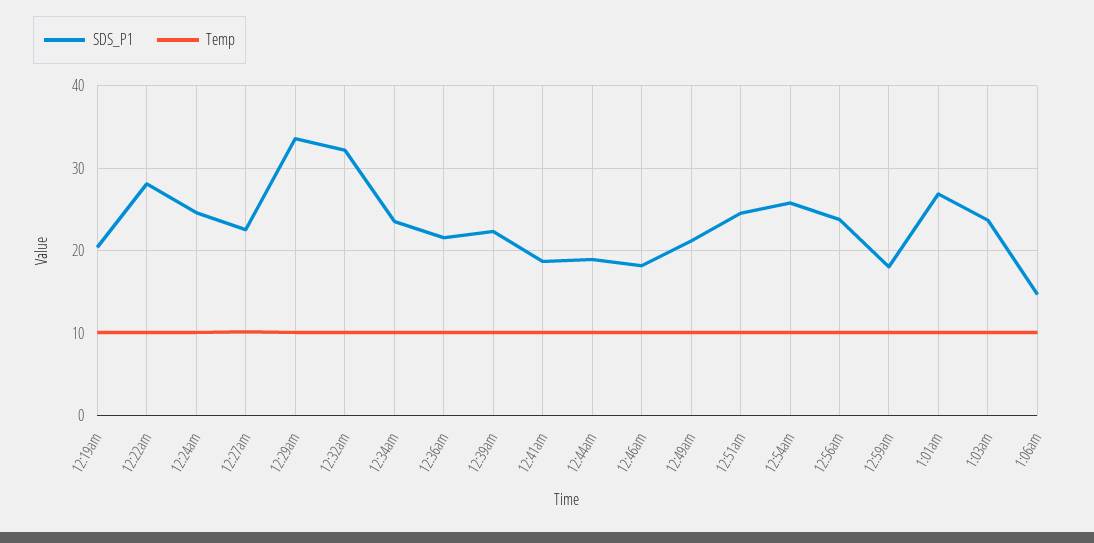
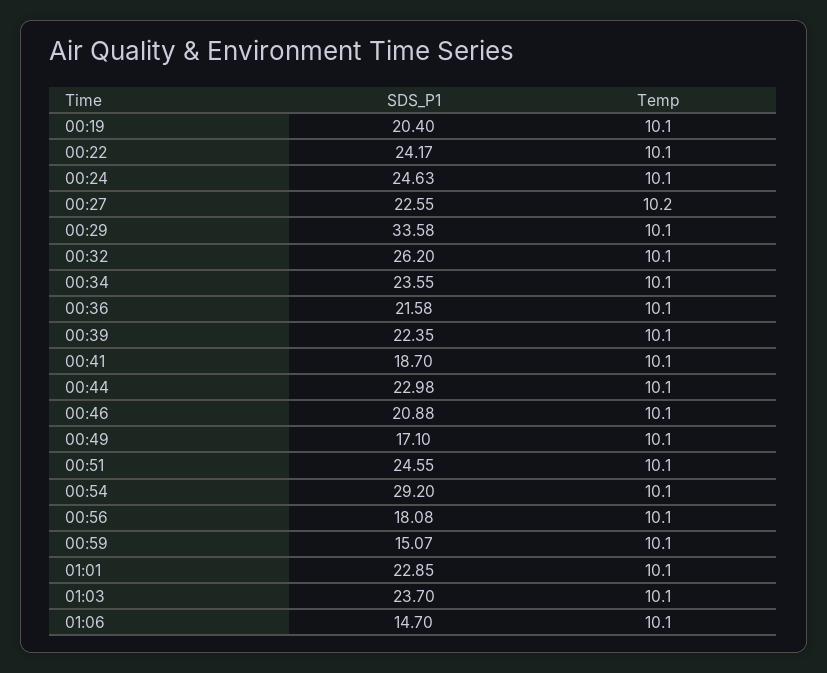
  {
    "SDS_P1": {
      "12:19am": 20.4,
-     "12:22am": 28,
+     "12:22am": 24.17,
      "12:24am": 24.63,
      "12:27am": 22.55,
      "12:29am": 33.58,
-     "12:32am": 32,
+     "12:32am": 26.2,
      "12:34am": 23.55,
      "12:36am": 21.58,
      "12:39am": 22.35,
      "12:41am": 18.7,
-     "12:44am": 19,
+     "12:44am": 22.98,
-     "12:46am": 18,
+     "12:46am": 20.88,
-     "12:49am": 21,
+     "12:49am": 17.1,
      "12:51am": 24.55,
-     "12:54am": 26,
+     "12:54am": 29.2,
-     "12:56am": 24,
+     "12:56am": 18.08,
-     "12:59am": 18,
+     "12:59am": 15.07,
-     "1:01am": 27,
+     "1:01am": 22.85,
      "1:03am": 23.7,
      "1:06am": 14.7
    },
    "Temp": {
      "12:19am": 10.1,
      "12:22am": 10.1,
      "12:24am": 10.1,
      "12:27am": 10.2,
      "12:29am": 10.1,
      "12:32am": 10.1,
      "12:34am": 10.1,
      "12:36am": 10.1,
      "12:39am": 10.1,
      "12:41am": 10.1,
      "12:44am": 10.1,
      "12:46am": 10.1,
      "12:49am": 10.1,
      "12:51am": 10.1,
      "12:54am": 10.1,
      "12:56am": 10.1,
      "12:59am": 10.1,
      "1:01am": 10.1,
      "1:03am": 10.1,
      "1:06am": 10.1
    }
  }

